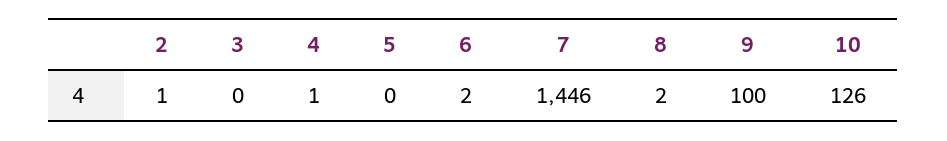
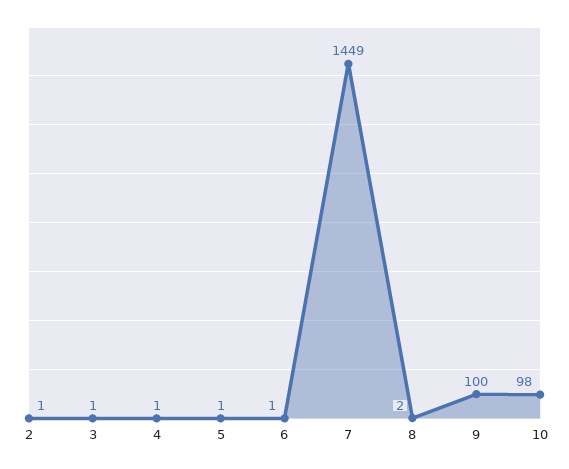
  {
    "2": 1,
-   "3": 0,
+   "3": 1,
    "4": 1,
-   "5": 0,
+   "5": 1,
-   "6": 2,
+   "6": 1,
-   "7": 1446,
+   "7": 1449,
    "8": 2,
    "9": 100,
-   "10": 126
+   "10": 98
  }

